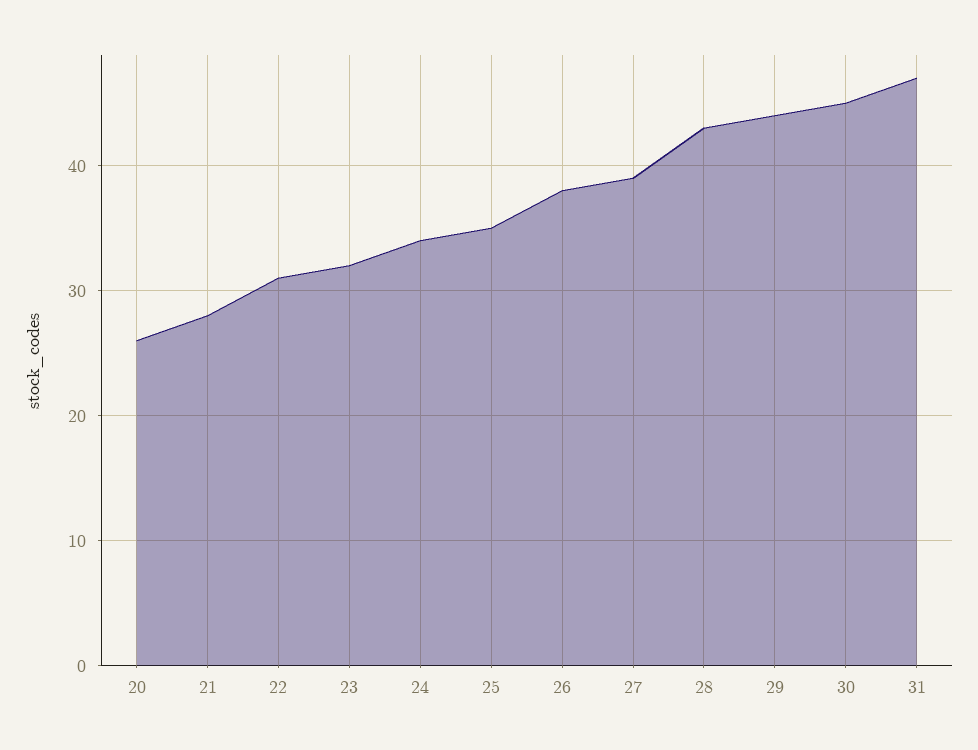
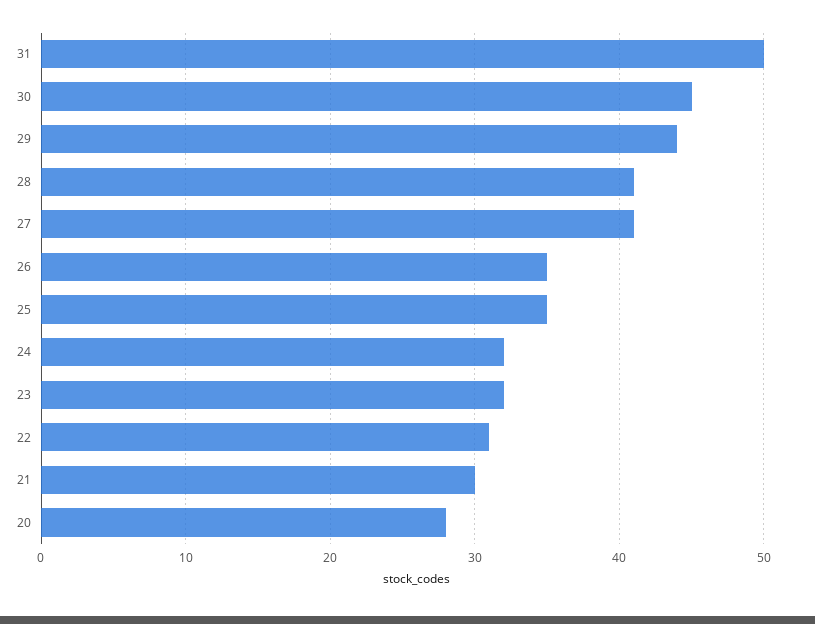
  {
-   "20": 26,
+   "20": 28,
-   "21": 28,
+   "21": 30,
    "22": 31,
    "23": 32,
-   "24": 34,
+   "24": 32,
    "25": 35,
-   "26": 38,
+   "26": 35,
-   "27": 39,
+   "27": 41,
-   "28": 43,
+   "28": 41,
    "29": 44,
    "30": 45,
-   "31": 47
+   "31": 50
  }

